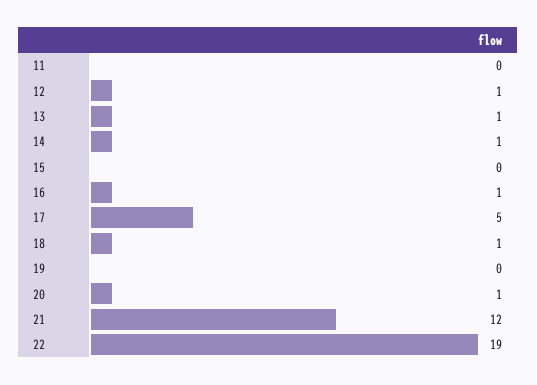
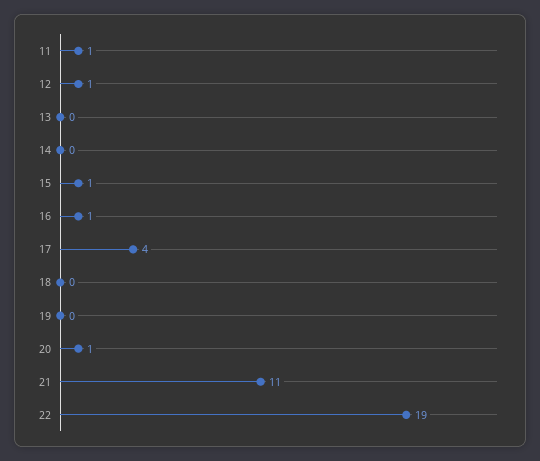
  {
-   "11": 0,
+   "11": 1,
    "12": 1,
-   "13": 1,
+   "13": 0,
-   "14": 1,
+   "14": 0,
-   "15": 0,
+   "15": 1,
    "16": 1,
-   "17": 5,
+   "17": 4,
-   "18": 1,
+   "18": 0,
    "19": 0,
    "20": 1,
-   "21": 12,
+   "21": 11,
    "22": 19
  }

